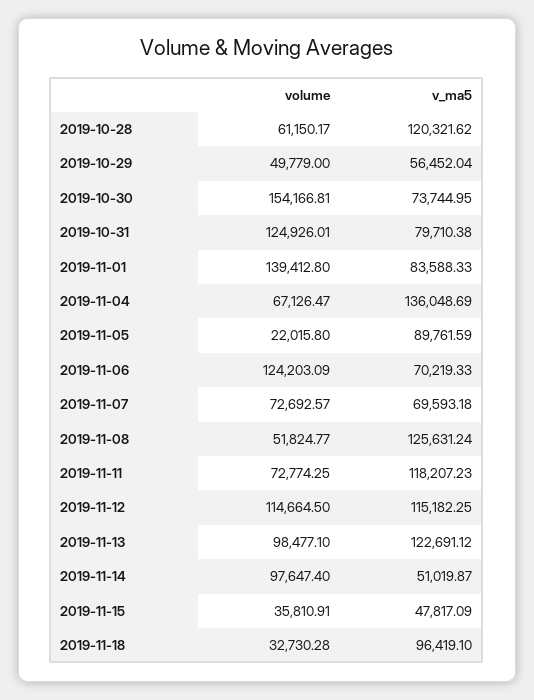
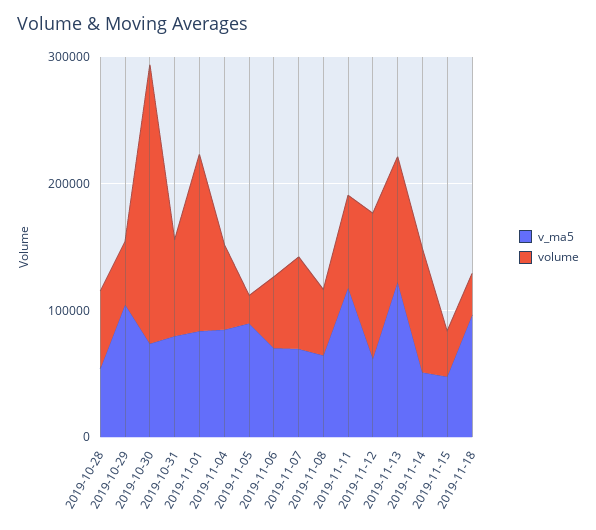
  {
    "volume": {
      "2019-10-28": 61150.17,
      "2019-10-29": 49779,
-     "2019-10-30": 154166.81,
+     "2019-10-30": 220000,
-     "2019-10-31": 124926.01,
+     "2019-10-31": 80000,
      "2019-11-01": 139412.8,
      "2019-11-04": 67126.47,
      "2019-11-05": 22015.8,
-     "2019-11-06": 124203.09,
+     "2019-11-06": 60000,
      "2019-11-07": 72692.57,
      "2019-11-08": 51824.77,
      "2019-11-11": 72774.25,
      "2019-11-12": 114664.5,
      "2019-11-13": 98477.1,
      "2019-11-14": 97647.4,
      "2019-11-15": 35810.91,
      "2019-11-18": 32730.28
    },
    "v_ma5": {
-     "2019-10-28": 120321.62,
+     "2019-10-28": 60000,
-     "2019-10-29": 56452.04,
+     "2019-10-29": 100000,
      "2019-10-30": 73744.95,
      "2019-10-31": 79710.38,
      "2019-11-01": 83588.33,
-     "2019-11-04": 136048.69,
+     "2019-11-04": 80000,
      "2019-11-05": 89761.59,
      "2019-11-06": 70219.33,
      "2019-11-07": 69593.18,
-     "2019-11-08": 125631.24,
+     "2019-11-08": 60000,
      "2019-11-11": 118207.23,
-     "2019-11-12": 115182.25,
+     "2019-11-12": 60000,
      "2019-11-13": 122691.12,
      "2019-11-14": 51019.87,
      "2019-11-15": 47817.09,
      "2019-11-18": 96419.1
    }
  }

